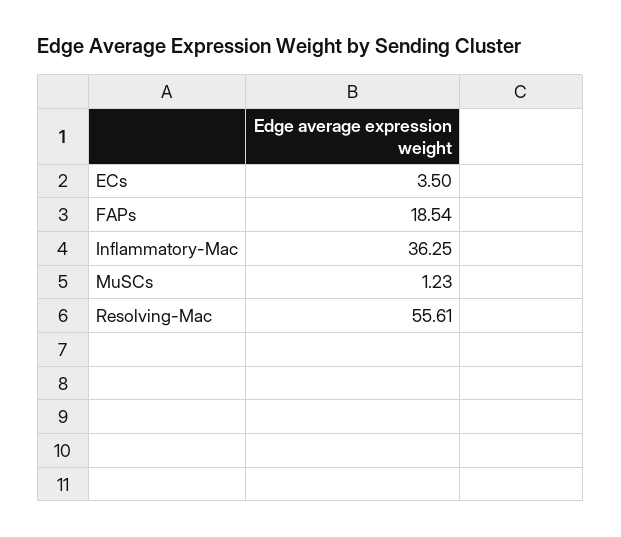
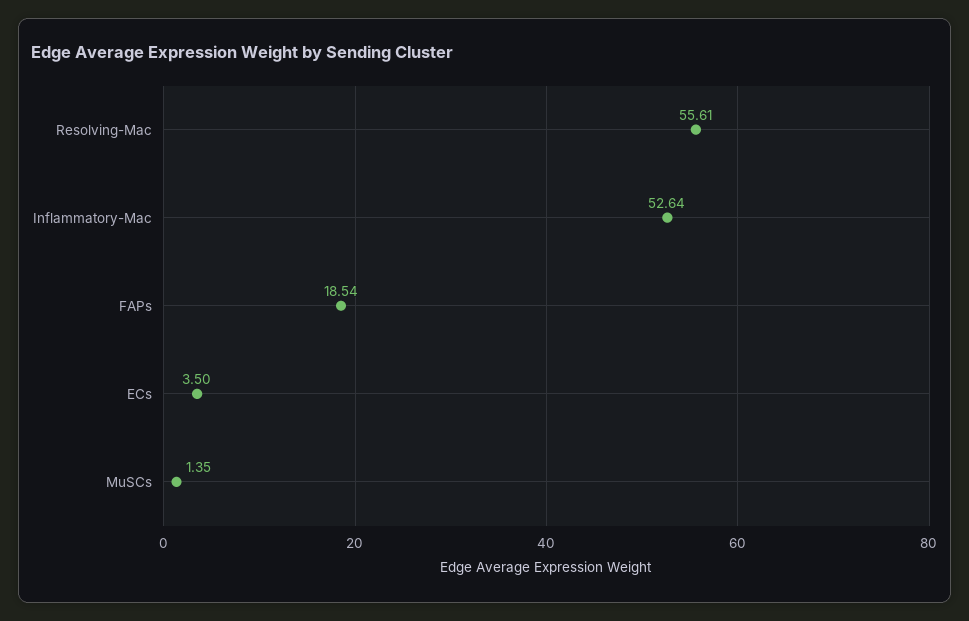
  {
    "ECs": 3.5,
    "FAPs": 18.54,
-   "Inflammatory-Mac": 36.25,
+   "Inflammatory-Mac": 52.64,
-   "MuSCs": 1.23,
+   "MuSCs": 1.35,
    "Resolving-Mac": 55.61
  }

